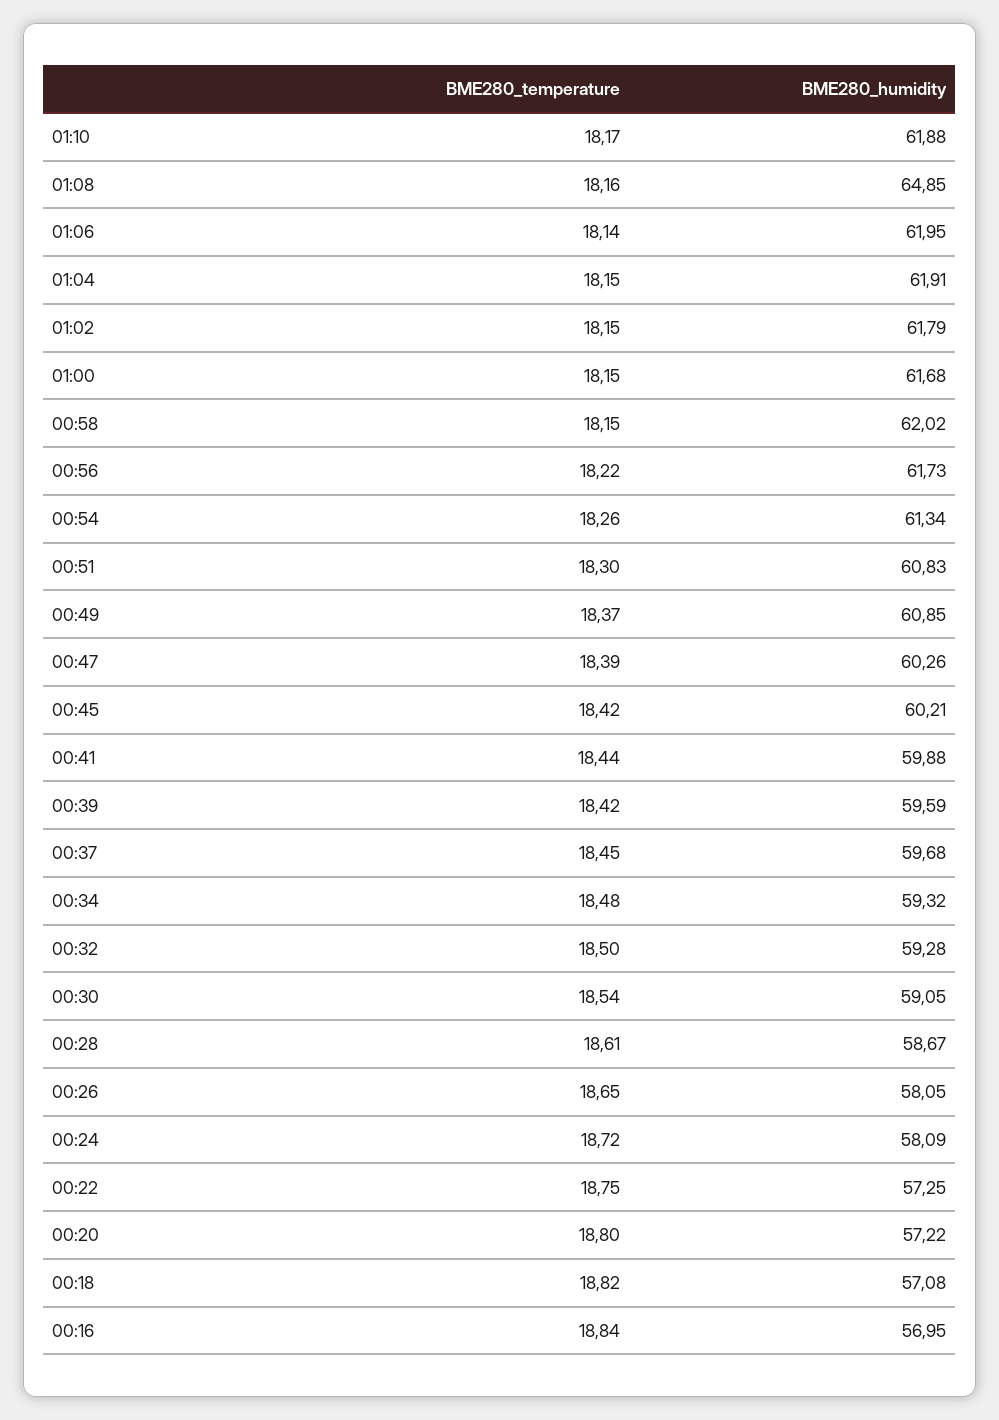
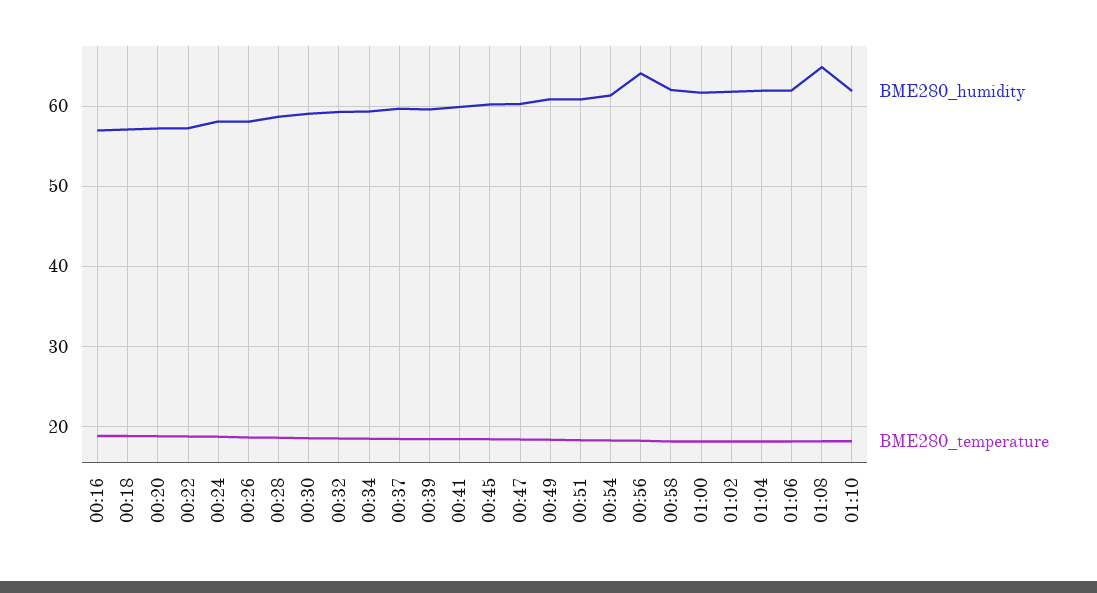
  {
    "BME280_temperature": {
      "01:10": 18.17,
      "01:08": 18.16,
      "01:06": 18.14,
      "01:04": 18.15,
      "01:02": 18.15,
      "01:00": 18.15,
      "00:58": 18.15,
      "00:56": 18.22,
      "00:54": 18.26,
      "00:51": 18.3,
      "00:49": 18.37,
      "00:47": 18.39,
      "00:45": 18.42,
      "00:41": 18.44,
      "00:39": 18.42,
      "00:37": 18.45,
      "00:34": 18.48,
      "00:32": 18.5,
      "00:30": 18.54,
      "00:28": 18.61,
      "00:26": 18.65,
      "00:24": 18.72,
      "00:22": 18.75,
      "00:20": 18.8,
      "00:18": 18.82,
      "00:16": 18.84
    },
    "BME280_humidity": {
      "01:10": 61.88,
      "01:08": 64.85,
      "01:06": 61.95,
      "01:04": 61.91,
      "01:02": 61.79,
      "01:00": 61.68,
      "00:58": 62.02,
-     "00:56": 61.73,
+     "00:56": 64,
      "00:54": 61.34,
      "00:51": 60.83,
      "00:49": 60.85,
      "00:47": 60.26,
      "00:45": 60.21,
      "00:41": 59.88,
      "00:39": 59.59,
      "00:37": 59.68,
      "00:34": 59.32,
      "00:32": 59.28,
      "00:30": 59.05,
      "00:28": 58.67,
      "00:26": 58.05,
      "00:24": 58.09,
      "00:22": 57.25,
      "00:20": 57.22,
      "00:18": 57.08,
      "00:16": 56.95
    }
  }

